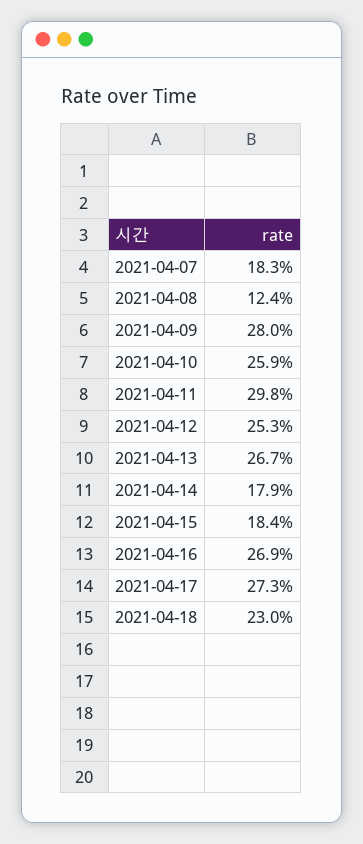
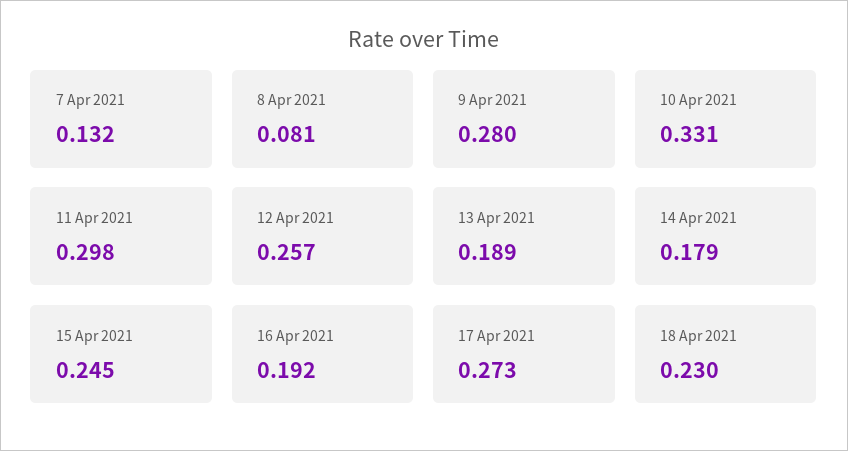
  {
-   "2021-04-07": 0.183,
+   "2021-04-07": 0.132,
-   "2021-04-08": 0.124,
+   "2021-04-08": 0.081,
    "2021-04-09": 0.28,
-   "2021-04-10": 0.259,
+   "2021-04-10": 0.331,
    "2021-04-11": 0.298,
-   "2021-04-12": 0.253,
+   "2021-04-12": 0.257,
-   "2021-04-13": 0.267,
+   "2021-04-13": 0.189,
    "2021-04-14": 0.179,
-   "2021-04-15": 0.184,
+   "2021-04-15": 0.245,
-   "2021-04-16": 0.269,
+   "2021-04-16": 0.192,
    "2021-04-17": 0.273,
    "2021-04-18": 0.23
  }

